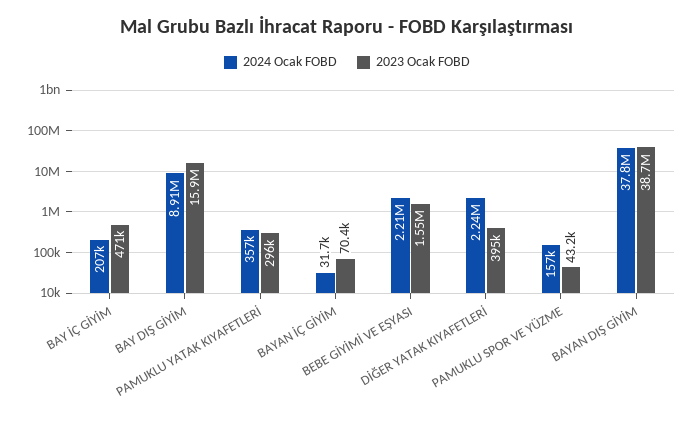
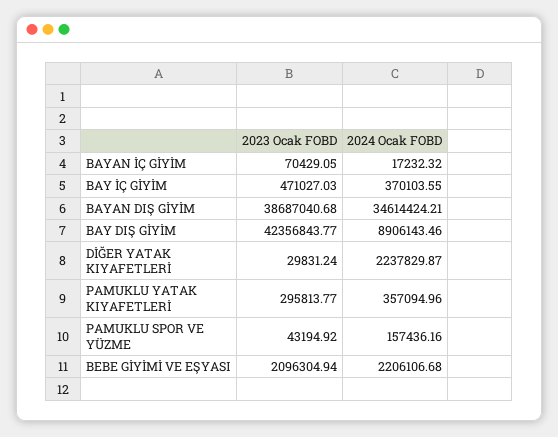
  {
    "2024 Ocak FOBD": {
-     "BAY İÇ GİYİM": 207000,
+     "BAY İÇ GİYİM": 370103.55,
      "BAY DIŞ GİYİM": 8906143.46,
      "PAMUKLU YATAK KIYAFETLERİ": 357094.96,
-     "BAYAN İÇ GİYİM": 31700,
+     "BAYAN İÇ GİYİM": 17232.32,
      "BEBE GİYİMİ VE EŞYASI": 2206106.68,
      "DİĞER YATAK KIYAFETLERİ": 2237829.87,
      "PAMUKLU SPOR VE YÜZME": 157436.16,
-     "BAYAN DIŞ GİYİM": 37800000
+     "BAYAN DIŞ GİYİM": 34614424.21
    },
    "2023 Ocak FOBD": {
      "BAY İÇ GİYİM": 471027.03,
-     "BAY DIŞ GİYİM": 15900000,
+     "BAY DIŞ GİYİM": 42356843.77,
      "PAMUKLU YATAK KIYAFETLERİ": 295813.77,
      "BAYAN İÇ GİYİM": 70429.05,
-     "BEBE GİYİMİ VE EŞYASI": 1550000,
+     "BEBE GİYİMİ VE EŞYASI": 2096304.94,
-     "DİĞER YATAK KIYAFETLERİ": 395000,
+     "DİĞER YATAK KIYAFETLERİ": 29831.24,
      "PAMUKLU SPOR VE YÜZME": 43194.92,
      "BAYAN DIŞ GİYİM": 38687040.68
    }
  }

